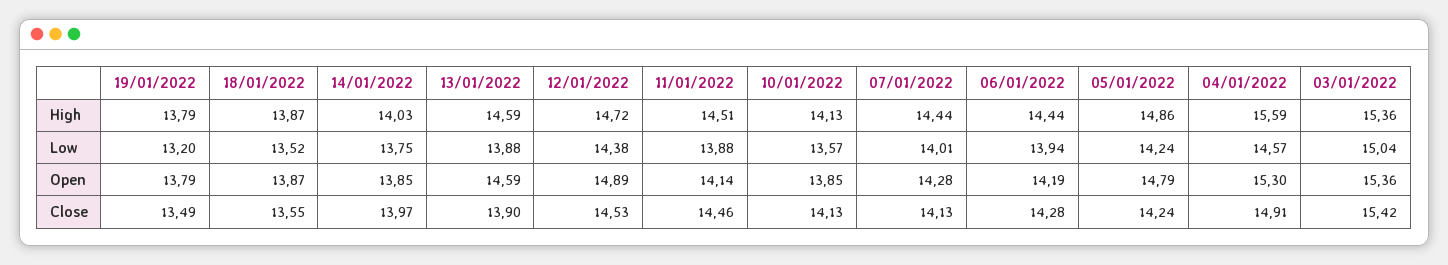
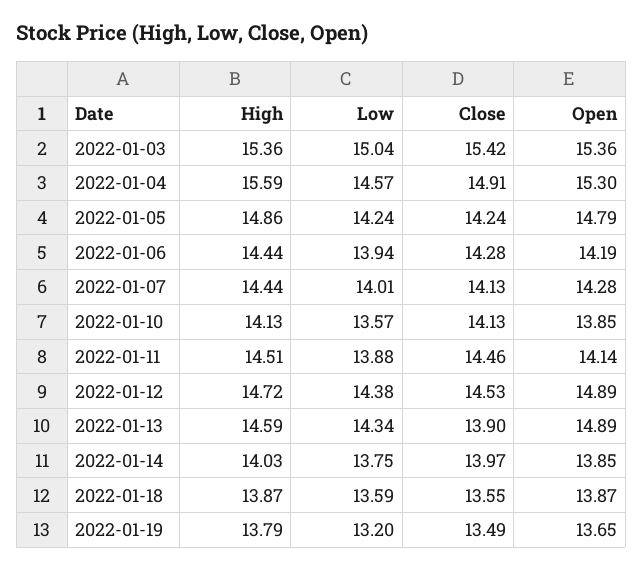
  {
    "19/01/2022": {
      "High": 13.79,
      "Low": 13.2,
-     "Open": 13.79,
+     "Open": 13.65,
      "Close": 13.49
    },
    "18/01/2022": {
      "High": 13.87,
-     "Low": 13.52,
+     "Low": 13.59,
      "Open": 13.87,
      "Close": 13.55
    },
    "14/01/2022": {
      "High": 14.03,
      "Low": 13.75,
      "Open": 13.85,
      "Close": 13.97
    },
    "13/01/2022": {
      "High": 14.59,
-     "Low": 13.88,
+     "Low": 14.34,
-     "Open": 14.59,
+     "Open": 14.89,
      "Close": 13.9
    },
    "12/01/2022": {
      "High": 14.72,
      "Low": 14.38,
      "Open": 14.89,
      "Close": 14.53
    },
    "11/01/2022": {
      "High": 14.51,
      "Low": 13.88,
      "Open": 14.14,
      "Close": 14.46
    },
    "10/01/2022": {
      "High": 14.13,
      "Low": 13.57,
      "Open": 13.85,
      "Close": 14.13
    },
    "07/01/2022": {
      "High": 14.44,
      "Low": 14.01,
      "Open": 14.28,
      "Close": 14.13
    },
    "06/01/2022": {
      "High": 14.44,
      "Low": 13.94,
      "Open": 14.19,
      "Close": 14.28
    },
    "05/01/2022": {
      "High": 14.86,
      "Low": 14.24,
      "Open": 14.79,
      "Close": 14.24
    },
    "04/01/2022": {
      "High": 15.59,
      "Low": 14.57,
      "Open": 15.3,
      "Close": 14.91
    },
    "03/01/2022": {
      "High": 15.36,
      "Low": 15.04,
      "Open": 15.36,
      "Close": 15.42
    }
  }

